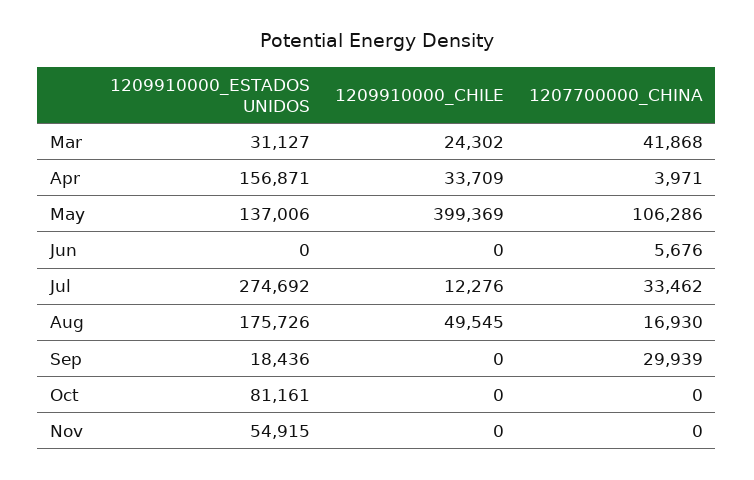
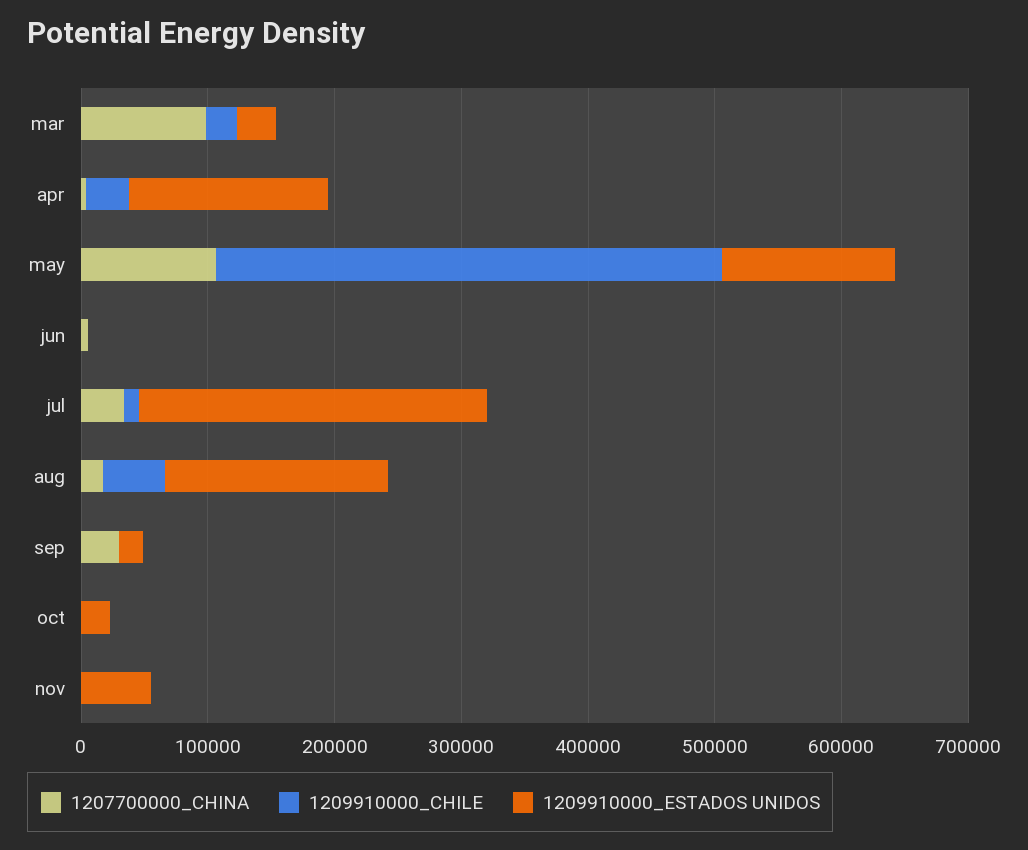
  {
    "1209910000_ESTADOS UNIDOS": {
      "Mar": 31127,
      "Apr": 156871,
      "May": 137006,
      "Jun": 0,
      "Jul": 274692,
      "Aug": 175726,
      "Sep": 18436,
-     "Oct": 81161,
+     "Oct": 20000,
      "Nov": 54915
    },
    "1209910000_CHILE": {
      "Mar": 24302,
      "Apr": 33709,
      "May": 399369,
      "Jun": 0,
      "Jul": 12276,
      "Aug": 49545,
      "Sep": 0,
      "Oct": 0,
      "Nov": 0
    },
    "1207700000_CHINA": {
-     "Mar": 41868,
+     "Mar": 100000,
      "Apr": 3971,
      "May": 106286,
      "Jun": 5676,
      "Jul": 33462,
      "Aug": 16930,
      "Sep": 29939,
      "Oct": 0,
      "Nov": 0
    }
  }

